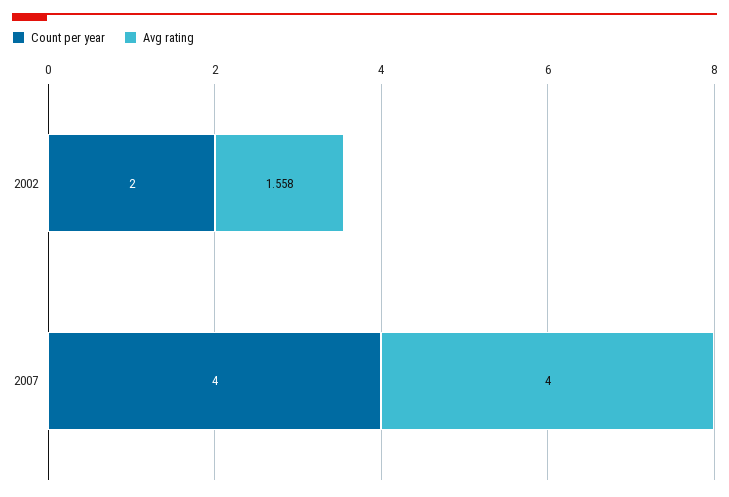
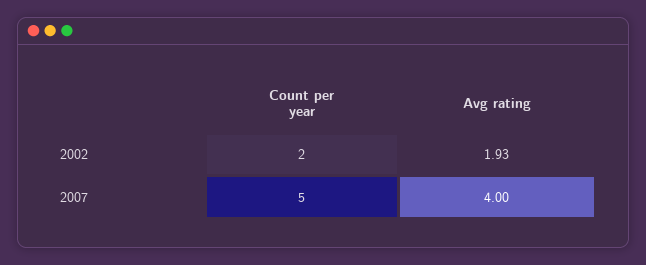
  {
    "Count per year": {
      "2002": 2,
-     "2007": 4
+     "2007": 5
    },
    "Avg rating": {
-     "2002": 1.558,
+     "2002": 1.93,
      "2007": 4
    }
  }

